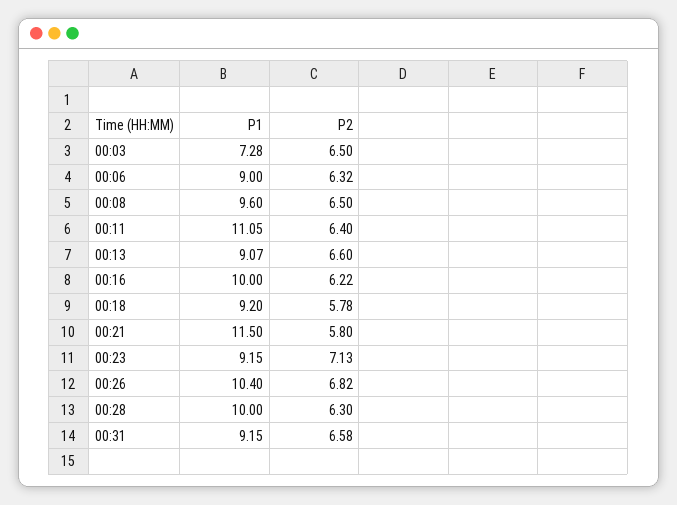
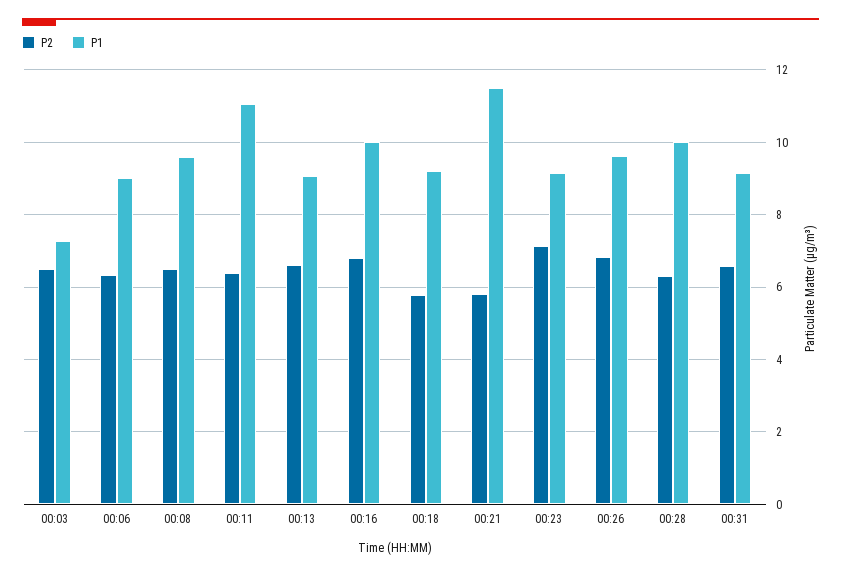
  {
    "P1": {
      "00:03": 7.28,
      "00:06": 9,
      "00:08": 9.6,
      "00:11": 11.05,
      "00:13": 9.07,
      "00:16": 10,
      "00:18": 9.2,
      "00:21": 11.5,
      "00:23": 9.15,
-     "00:26": 10.4,
+     "00:26": 9.6,
      "00:28": 10,
      "00:31": 9.15
    },
    "P2": {
      "00:03": 6.5,
      "00:06": 6.32,
      "00:08": 6.5,
      "00:11": 6.4,
      "00:13": 6.6,
-     "00:16": 6.22,
+     "00:16": 6.8,
      "00:18": 5.78,
      "00:21": 5.8,
      "00:23": 7.13,
      "00:26": 6.82,
      "00:28": 6.3,
      "00:31": 6.58
    }
  }

